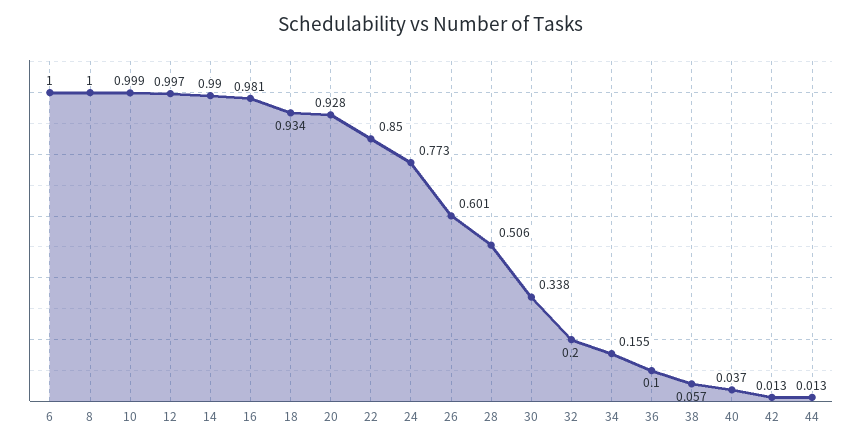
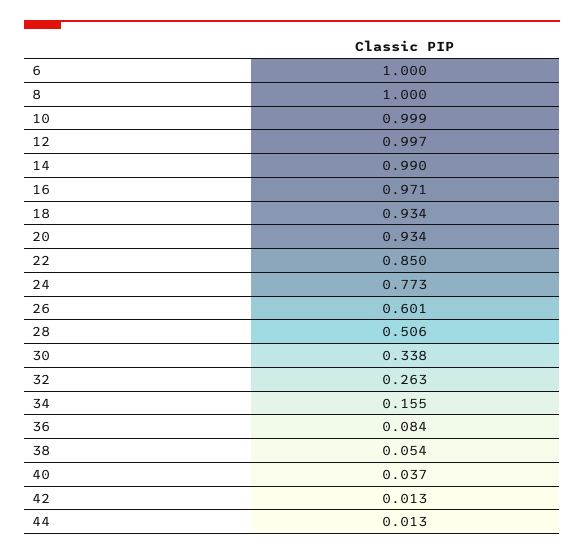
  {
    "6": 1,
    "8": 1,
    "10": 0.999,
    "12": 0.997,
    "14": 0.99,
-   "16": 0.981,
+   "16": 0.971,
    "18": 0.934,
-   "20": 0.928,
+   "20": 0.934,
    "22": 0.85,
    "24": 0.773,
    "26": 0.601,
    "28": 0.506,
    "30": 0.338,
-   "32": 0.2,
+   "32": 0.263,
    "34": 0.155,
-   "36": 0.1,
+   "36": 0.084,
-   "38": 0.057,
+   "38": 0.054,
    "40": 0.037,
    "42": 0.013,
    "44": 0.013
  }

